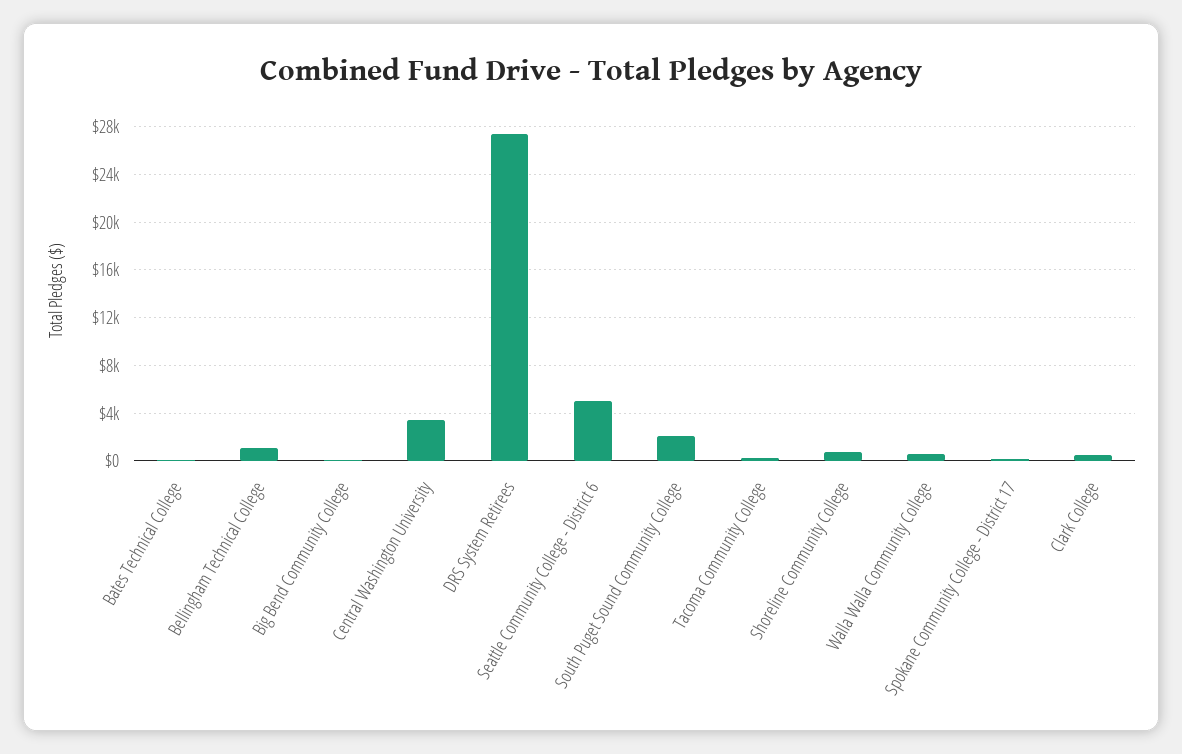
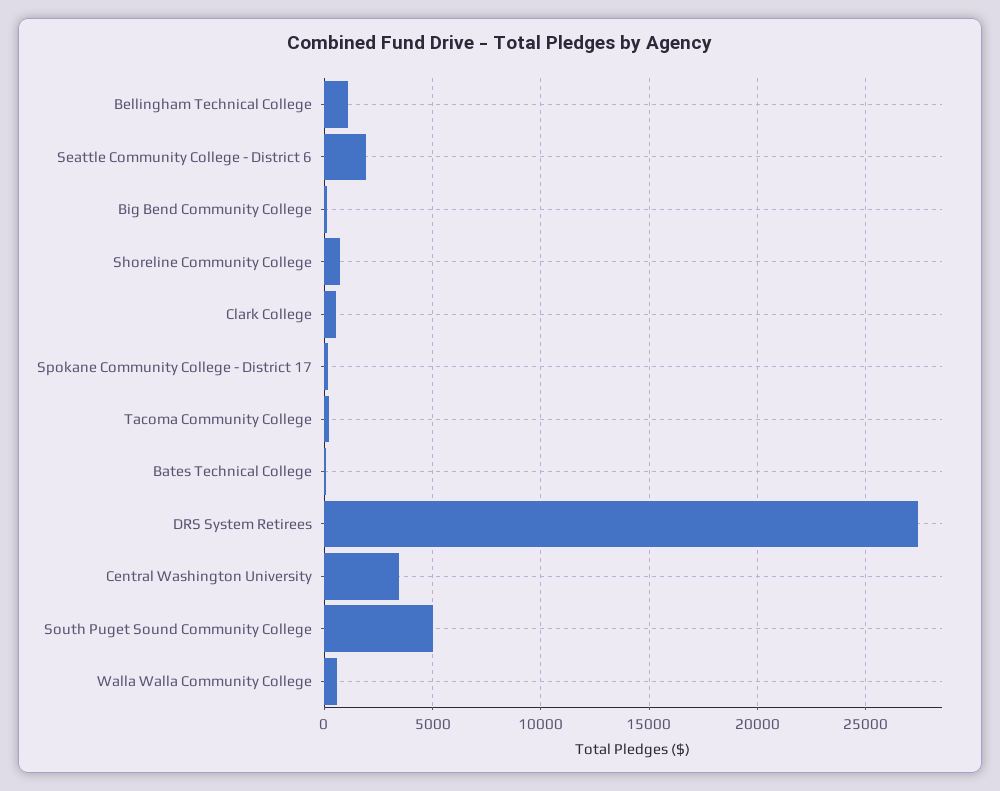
  {
    "Bates Technical College": 0,
    "Bellingham Technical College": 1000,
    "Big Bend Community College": 0,
    "Central Washington University": 3500,
    "DRS System Retirees": 27500,
-   "Seattle Community College - District 6": 5000,
+   "Seattle Community College - District 6": 2000,
-   "South Puget Sound Community College": 2000,
+   "South Puget Sound Community College": 5000,
    "Tacoma Community College": 0,
    "Shoreline Community College": 500,
    "Walla Walla Community College": 500,
    "Spokane Community College - District 17": 0,
    "Clark College": 500
  }

